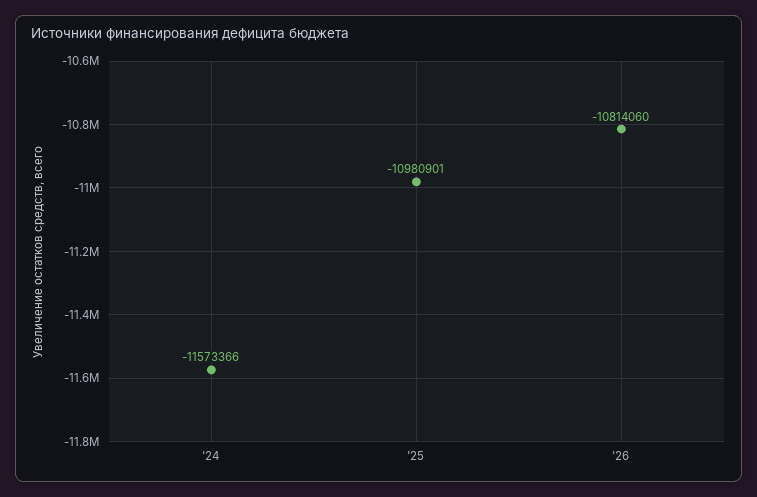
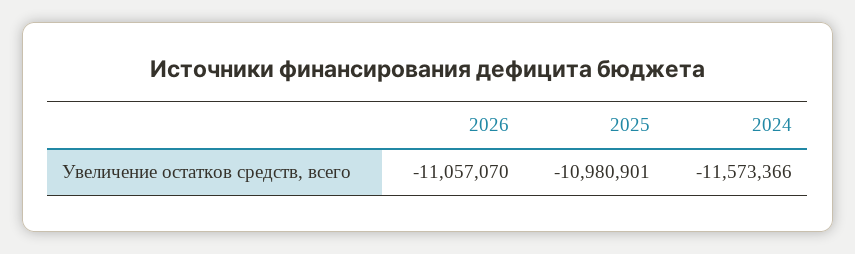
  {
    "'24": -11573366,
    "'25": -10980901,
-   "'26": -10814060
+   "'26": -11057070
  }

